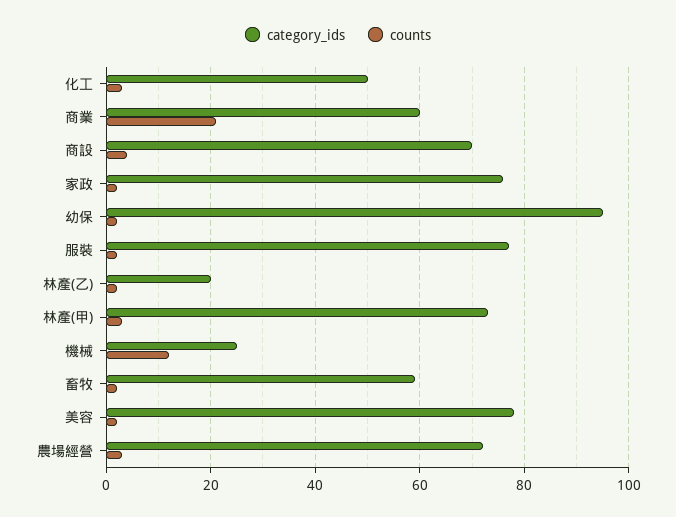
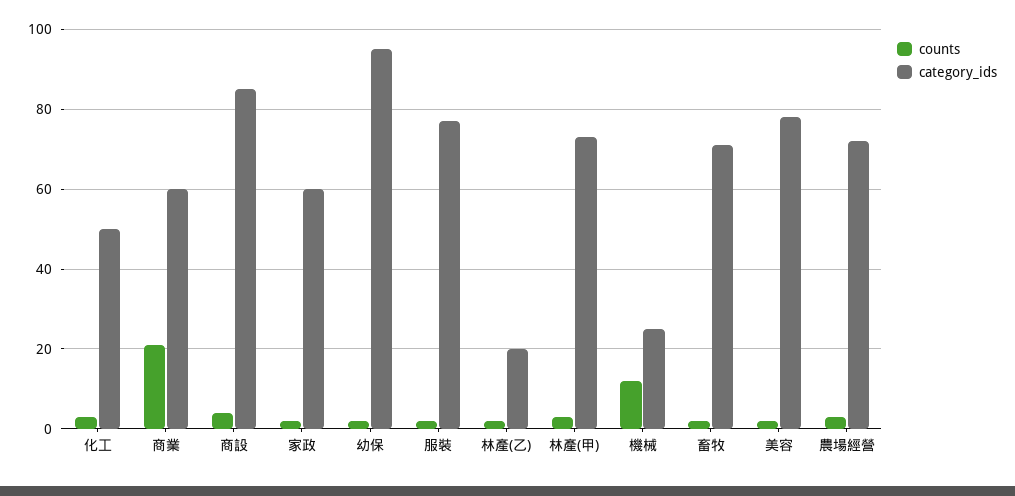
  {
    "category_ids": {
      "化工": 50,
      "商業": 60,
-     "商設": 70,
+     "商設": 85,
-     "家政": 75,
+     "家政": 60,
      "幼保": 95,
      "服裝": 75,
      "林產(乙)": 20,
      "林產(甲)": 75,
      "機械": 25,
-     "畜牧": 60,
+     "畜牧": 70,
      "美容": 80,
      "農場經營": 70
    },
    "counts": {
      "化工": 5,
      "商業": 20,
      "商設": 5,
      "家政": 0,
      "幼保": 0,
      "服裝": 0,
      "林產(乙)": 0,
      "林產(甲)": 5,
      "機械": 10,
      "畜牧": 0,
      "美容": 0,
      "農場經營": 5
    }
  }

